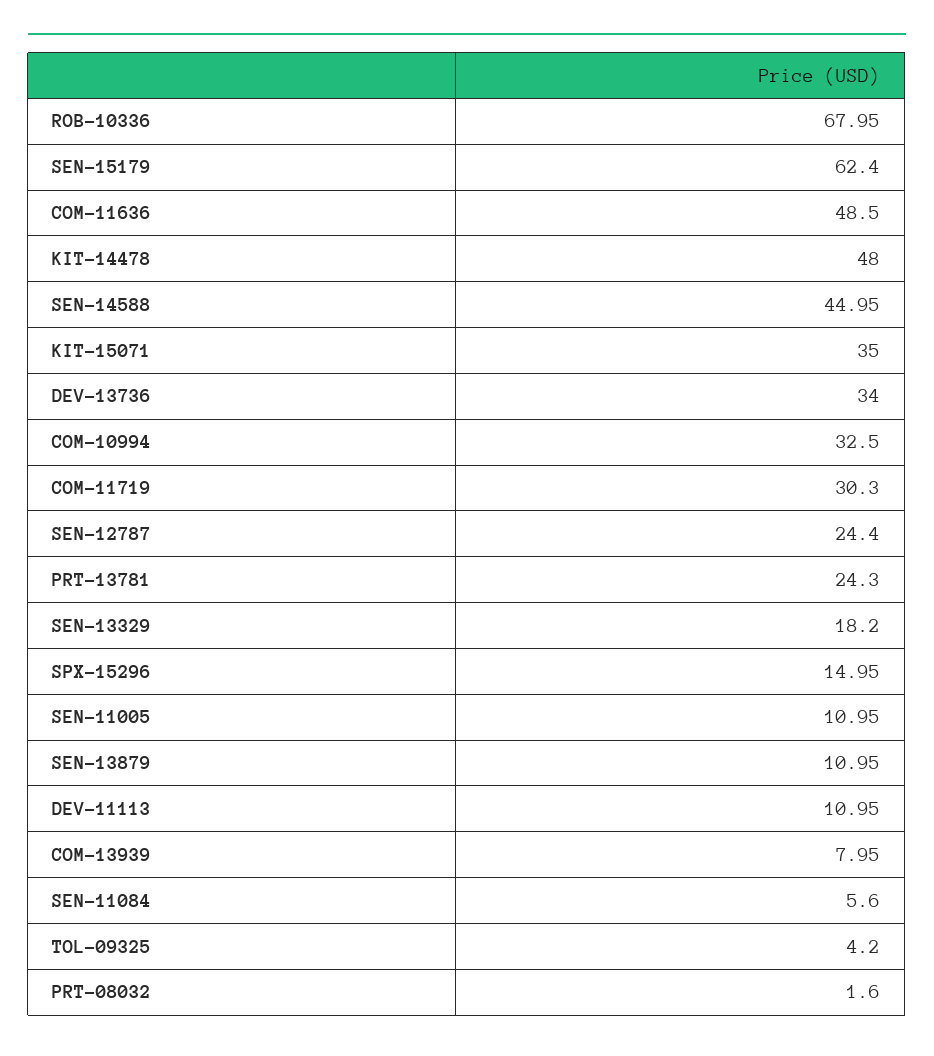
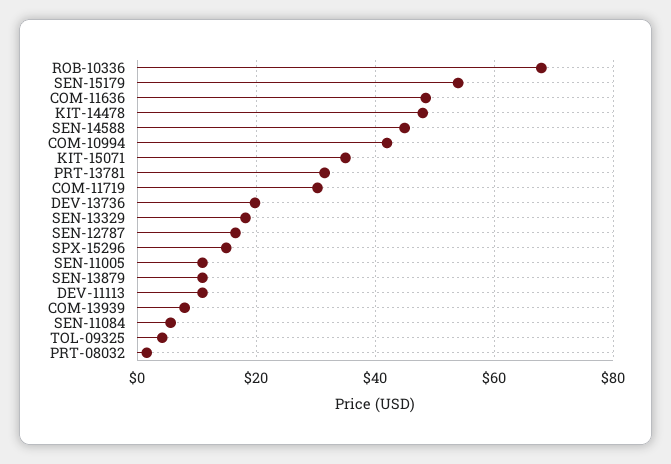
  {
    "ROB-10336": 67.95,
-   "SEN-15179": 62.4,
+   "SEN-15179": 54,
    "COM-11636": 48.5,
    "KIT-14478": 48,
    "SEN-14588": 44.95,
    "KIT-15071": 35,
-   "DEV-13736": 34,
+   "DEV-13736": 20,
-   "COM-10994": 32.5,
+   "COM-10994": 42,
    "COM-11719": 30.3,
-   "SEN-12787": 24.4,
+   "SEN-12787": 16,
-   "PRT-13781": 24.3,
+   "PRT-13781": 32,
    "SEN-13329": 18.2,
    "SPX-15296": 14.95,
    "SEN-11005": 10.95,
    "SEN-13879": 10.95,
    "DEV-11113": 10.95,
    "COM-13939": 7.95,
    "SEN-11084": 5.6,
    "TOL-09325": 4.2,
    "PRT-08032": 1.6
  }

